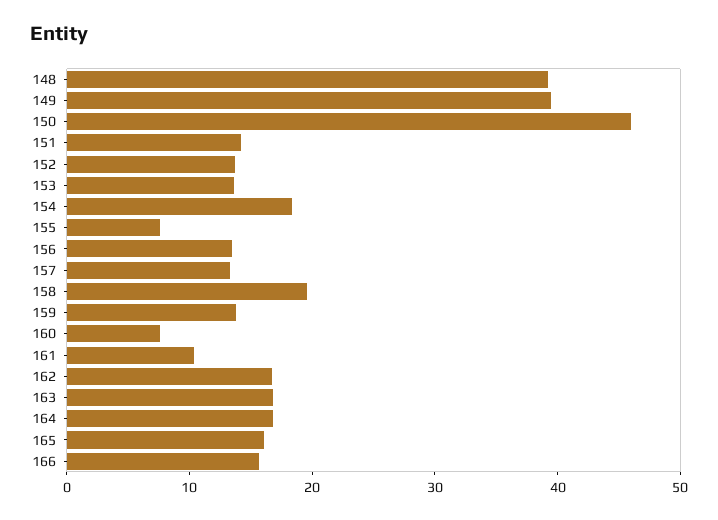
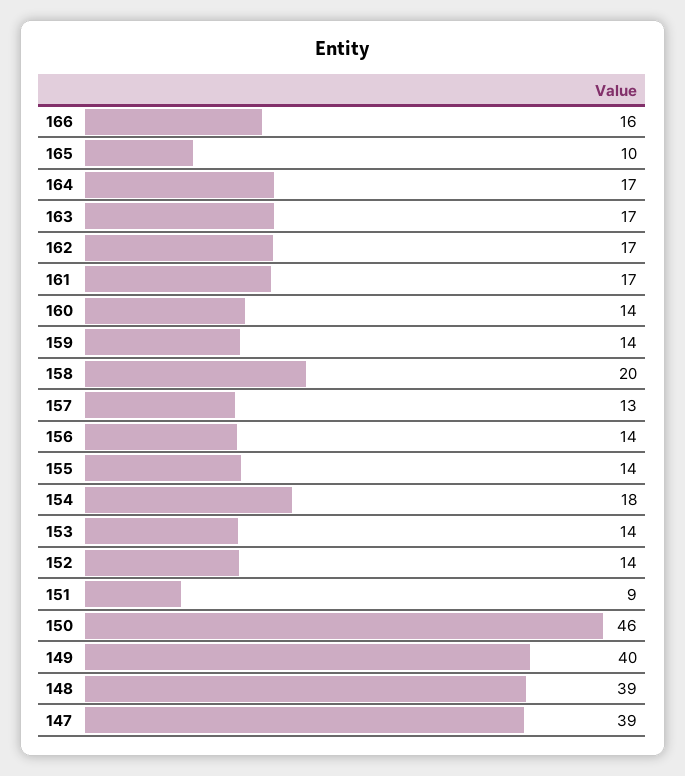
  {
    "148": 39,
    "149": 40,
    "150": 46,
-   "151": 14,
+   "151": 9,
    "152": 14,
    "153": 14,
    "154": 18,
-   "155": 8,
+   "155": 14,
    "156": 14,
    "157": 13,
    "158": 20,
    "159": 14,
-   "160": 8,
+   "160": 14,
-   "161": 10,
+   "161": 17,
    "162": 17,
    "163": 17,
    "164": 17,
-   "165": 16,
+   "165": 10,
-   "166": 16
+   "166": 16,
+   "147": 39
  }

